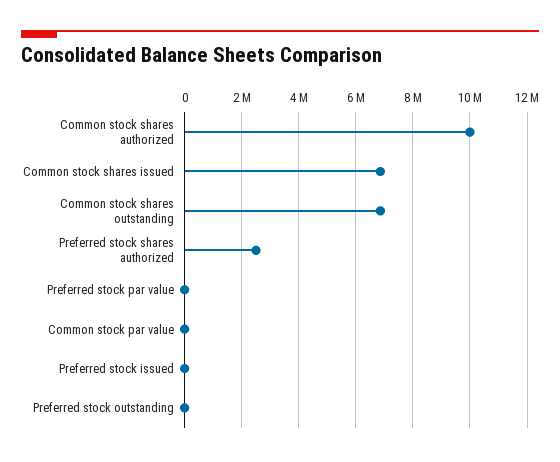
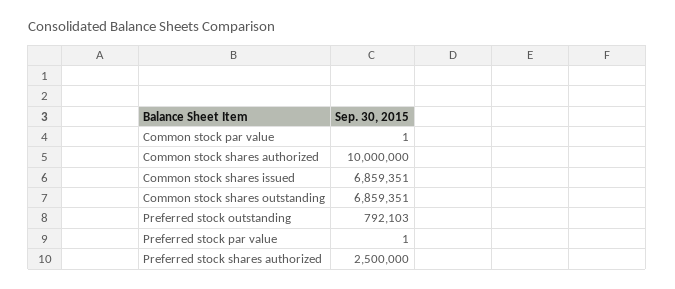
  {
    "Common stock shares authorized": 10000000,
    "Common stock shares issued": 6859351,
    "Common stock shares outstanding": 6859351,
    "Preferred stock shares authorized": 2500000,
    "Preferred stock par value": 1,
    "Common stock par value": 1,
-   "Preferred stock issued": 0,
-   "Preferred stock outstanding": 0
+   "Preferred stock outstanding": 792103
  }

